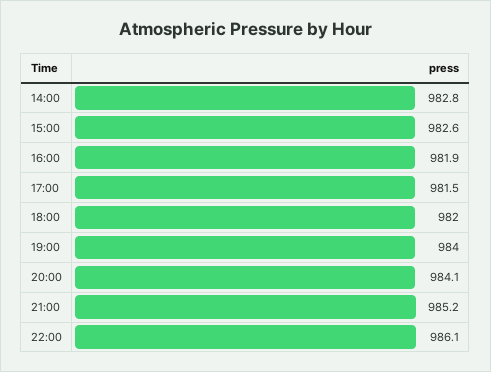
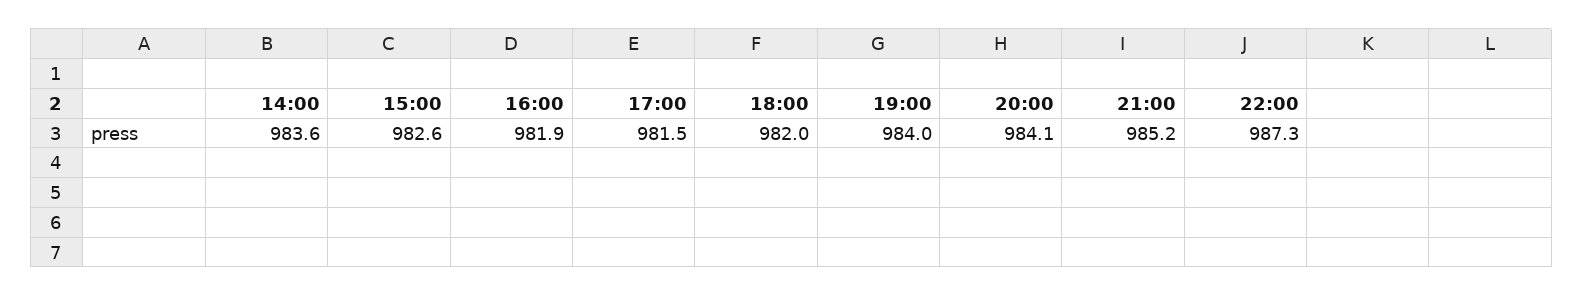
  {
-   "14:00": 982.8,
+   "14:00": 983.6,
    "15:00": 982.6,
    "16:00": 981.9,
    "17:00": 981.5,
    "18:00": 982,
    "19:00": 984,
    "20:00": 984.1,
    "21:00": 985.2,
-   "22:00": 986.1
+   "22:00": 987.3
  }

